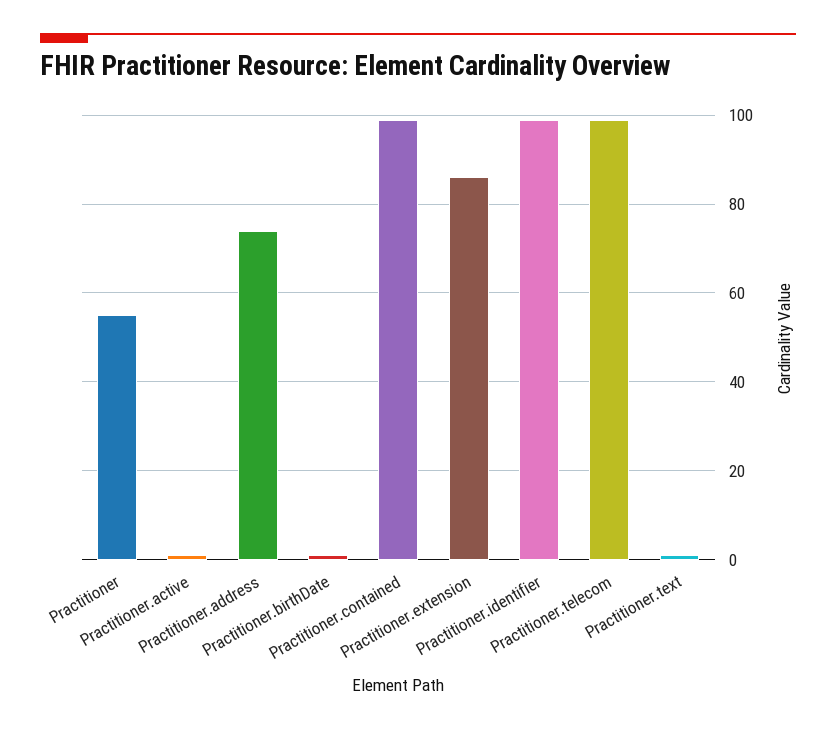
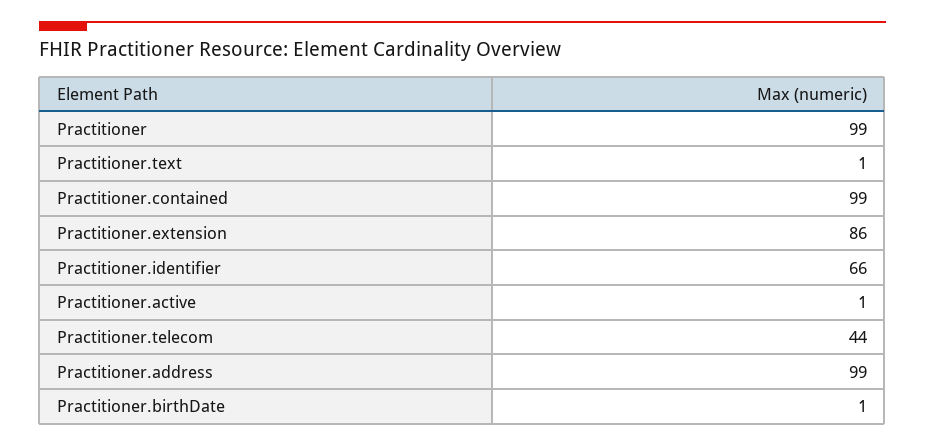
  {
-   "Practitioner": 55,
+   "Practitioner": 99,
    "Practitioner.active": 1,
-   "Practitioner.address": 75,
+   "Practitioner.address": 99,
    "Practitioner.birthDate": 1,
    "Practitioner.contained": 99,
    "Practitioner.extension": 86,
-   "Practitioner.identifier": 100,
+   "Practitioner.identifier": 66,
-   "Practitioner.telecom": 100,
+   "Practitioner.telecom": 44,
    "Practitioner.text": 1
  }

